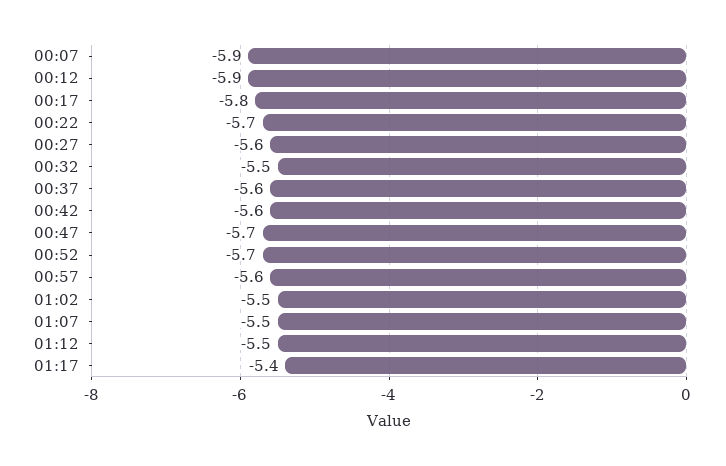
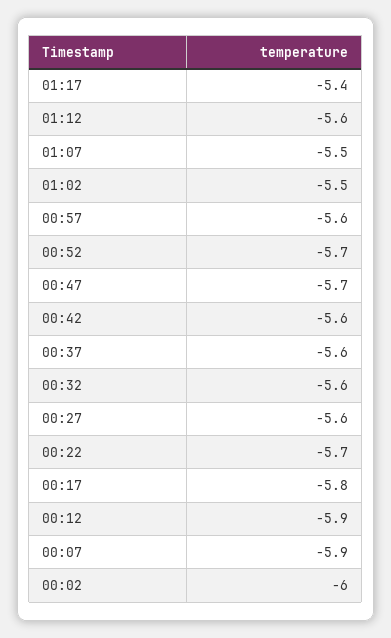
  {
    "00:07": -5.9,
    "00:12": -5.9,
    "00:17": -5.8,
    "00:22": -5.7,
    "00:27": -5.6,
-   "00:32": -5.5,
+   "00:32": -5.6,
    "00:37": -5.6,
    "00:42": -5.6,
    "00:47": -5.7,
    "00:52": -5.7,
    "00:57": -5.6,
    "01:02": -5.5,
    "01:07": -5.5,
-   "01:12": -5.5,
+   "01:12": -5.6,
-   "01:17": -5.4
+   "01:17": -5.4,
+   "00:02": -6
  }

